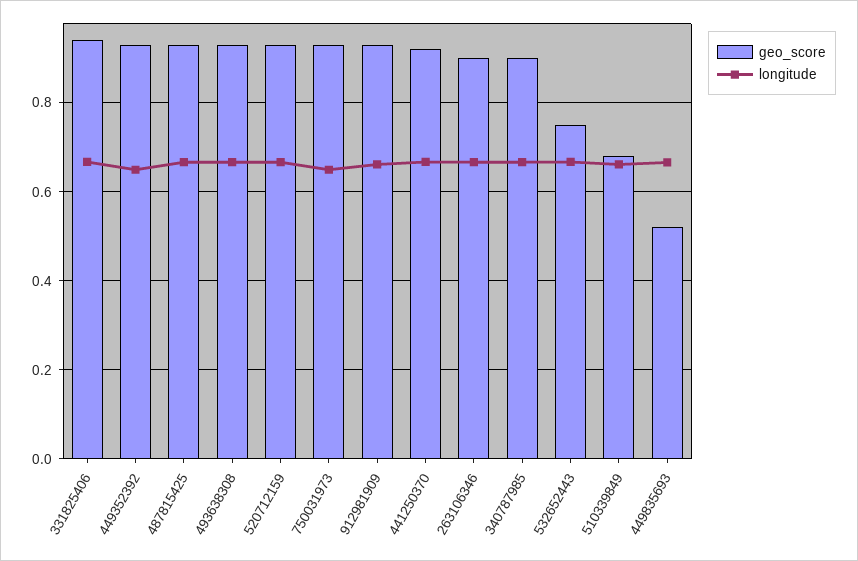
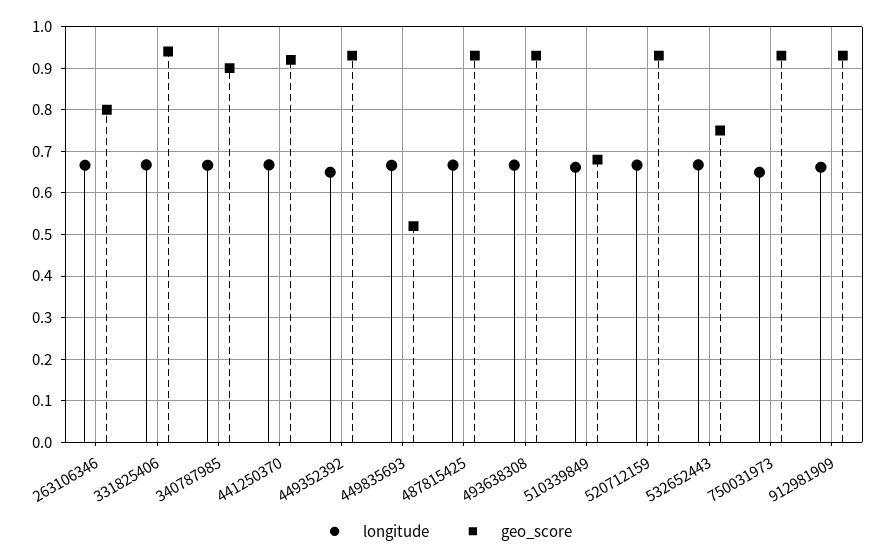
  {
    "geo_score": {
      "331825406": 0.94,
      "449352392": 0.94,
      "487815425": 0.94,
      "493638308": 0.94,
      "520712159": 0.94,
      "750031973": 0.94,
      "912981909": 0.94,
      "441250370": 0.92,
-     "263106346": 0.9,
+     "263106346": 0.8,
      "340787985": 0.9,
      "532652443": 0.76,
      "510339849": 0.68,
      "449835693": 0.52
    },
    "longitude": {
      "331825406": 0.66,
      "449352392": 0.64,
      "487815425": 0.66,
      "493638308": 0.66,
      "520712159": 0.66,
      "750031973": 0.64,
      "912981909": 0.66,
      "441250370": 0.66,
      "263106346": 0.66,
      "340787985": 0.66,
      "532652443": 0.66,
      "510339849": 0.66,
      "449835693": 0.66
    }
  }

